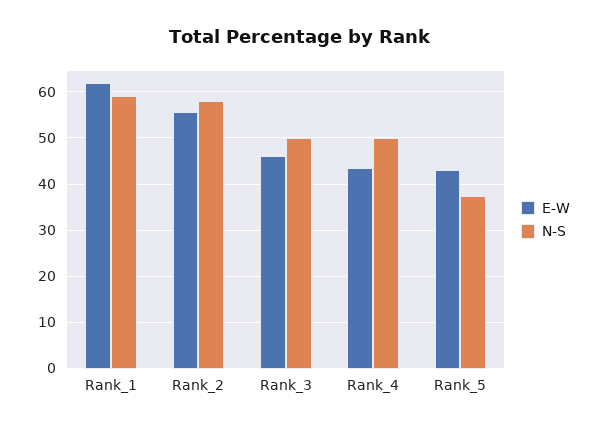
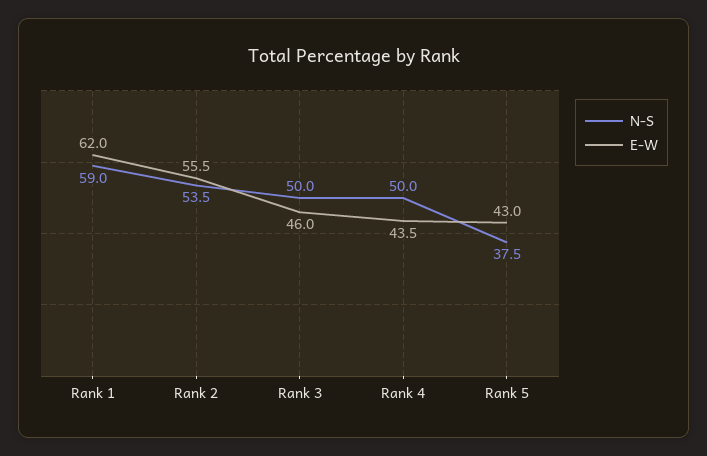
  {
    "E-W": {
      "Rank_1": 62,
      "Rank_2": 55.5,
      "Rank_3": 46,
      "Rank_4": 43.5,
      "Rank_5": 43
    },
    "N-S": {
      "Rank_1": 59,
-     "Rank_2": 58,
+     "Rank_2": 53.5,
      "Rank_3": 50,
      "Rank_4": 50,
      "Rank_5": 37.5
    }
  }

